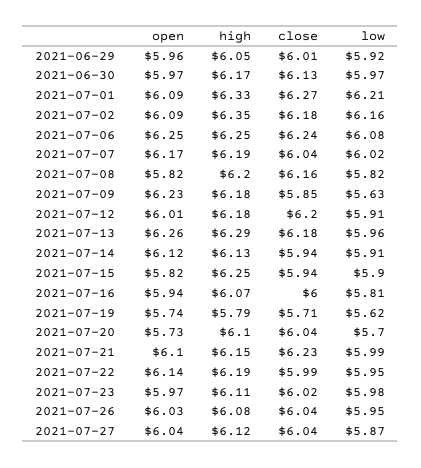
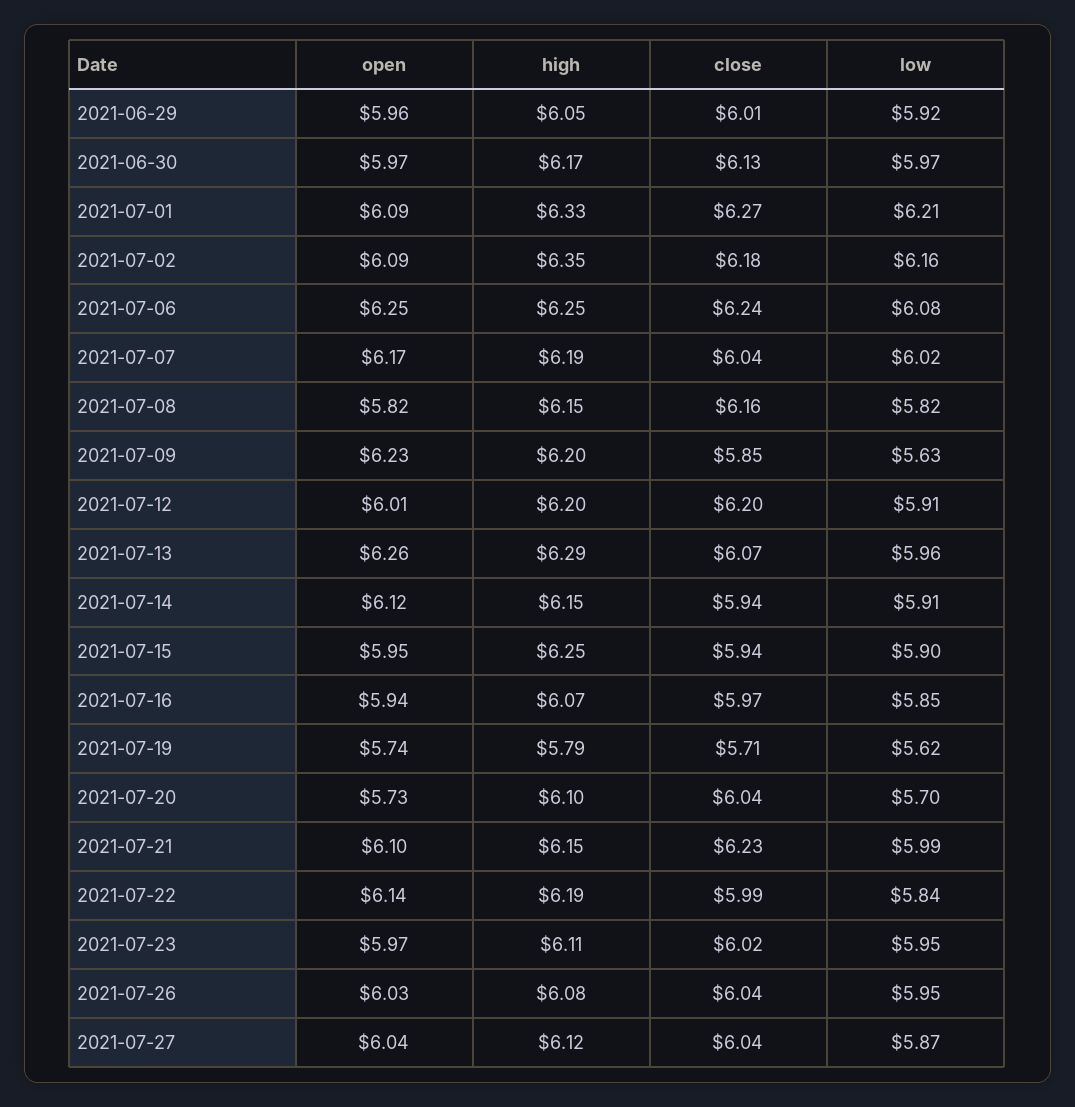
  {
    "open": {
      "2021-06-29": 5.96,
      "2021-06-30": 5.97,
      "2021-07-01": 6.09,
      "2021-07-02": 6.09,
      "2021-07-06": 6.25,
      "2021-07-07": 6.17,
      "2021-07-08": 5.82,
      "2021-07-09": 6.23,
      "2021-07-12": 6.01,
      "2021-07-13": 6.26,
      "2021-07-14": 6.12,
-     "2021-07-15": 5.82,
+     "2021-07-15": 5.95,
      "2021-07-16": 5.94,
      "2021-07-19": 5.74,
      "2021-07-20": 5.73,
      "2021-07-21": 6.1,
      "2021-07-22": 6.14,
      "2021-07-23": 5.97,
      "2021-07-26": 6.03,
      "2021-07-27": 6.04
    },
    "high": {
      "2021-06-29": 6.05,
      "2021-06-30": 6.17,
      "2021-07-01": 6.33,
      "2021-07-02": 6.35,
      "2021-07-06": 6.25,
      "2021-07-07": 6.19,
-     "2021-07-08": 6.2,
+     "2021-07-08": 6.15,
-     "2021-07-09": 6.18,
+     "2021-07-09": 6.2,
-     "2021-07-12": 6.18,
+     "2021-07-12": 6.2,
      "2021-07-13": 6.29,
-     "2021-07-14": 6.13,
+     "2021-07-14": 6.15,
      "2021-07-15": 6.25,
      "2021-07-16": 6.07,
      "2021-07-19": 5.79,
      "2021-07-20": 6.1,
      "2021-07-21": 6.15,
      "2021-07-22": 6.19,
      "2021-07-23": 6.11,
      "2021-07-26": 6.08,
      "2021-07-27": 6.12
    },
    "close": {
      "2021-06-29": 6.01,
      "2021-06-30": 6.13,
      "2021-07-01": 6.27,
      "2021-07-02": 6.18,
      "2021-07-06": 6.24,
      "2021-07-07": 6.04,
      "2021-07-08": 6.16,
      "2021-07-09": 5.85,
      "2021-07-12": 6.2,
-     "2021-07-13": 6.18,
+     "2021-07-13": 6.07,
      "2021-07-14": 5.94,
      "2021-07-15": 5.94,
-     "2021-07-16": 6,
+     "2021-07-16": 5.97,
      "2021-07-19": 5.71,
      "2021-07-20": 6.04,
      "2021-07-21": 6.23,
      "2021-07-22": 5.99,
      "2021-07-23": 6.02,
      "2021-07-26": 6.04,
      "2021-07-27": 6.04
    },
    "low": {
      "2021-06-29": 5.92,
      "2021-06-30": 5.97,
      "2021-07-01": 6.21,
      "2021-07-02": 6.16,
      "2021-07-06": 6.08,
      "2021-07-07": 6.02,
      "2021-07-08": 5.82,
      "2021-07-09": 5.63,
      "2021-07-12": 5.91,
      "2021-07-13": 5.96,
      "2021-07-14": 5.91,
      "2021-07-15": 5.9,
-     "2021-07-16": 5.81,
+     "2021-07-16": 5.85,
      "2021-07-19": 5.62,
      "2021-07-20": 5.7,
      "2021-07-21": 5.99,
-     "2021-07-22": 5.95,
+     "2021-07-22": 5.84,
-     "2021-07-23": 5.98,
+     "2021-07-23": 5.95,
      "2021-07-26": 5.95,
      "2021-07-27": 5.87
    }
  }

